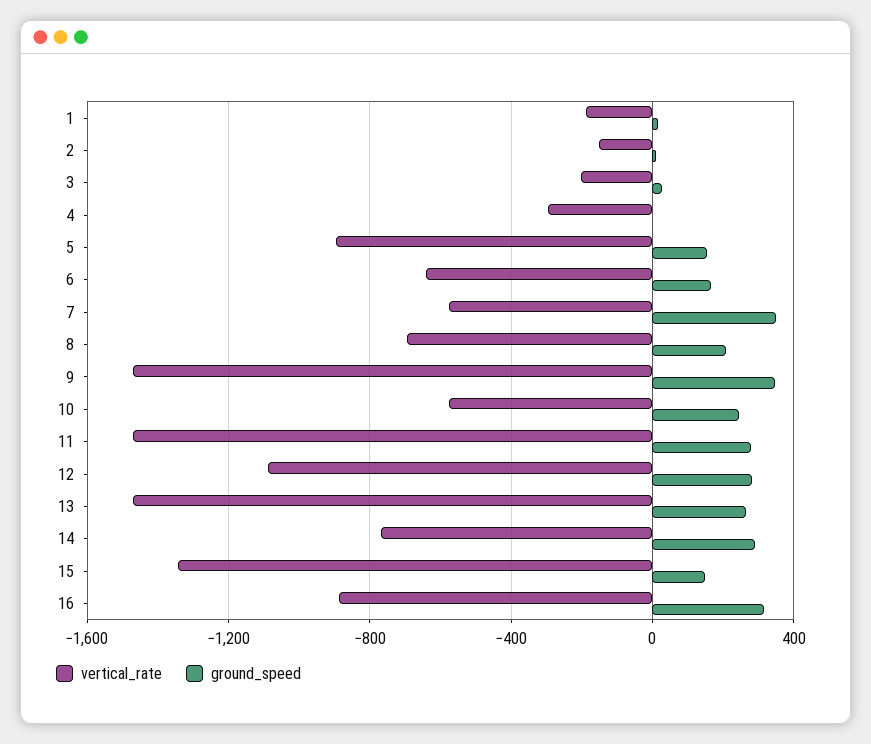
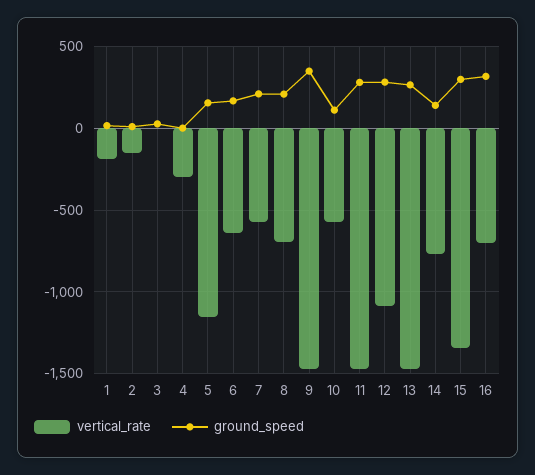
  {
    "vertical_rate": {
      "1": -200,
      "2": -150,
-     "3": -200,
+     "3": 0,
      "4": -300,
-     "5": -900,
+     "5": -1150,
      "6": -650,
      "7": -600,
      "8": -700,
      "9": -1450,
      "10": -600,
      "11": -1450,
      "12": -1100,
      "13": -1450,
      "14": -750,
      "15": -1350,
-     "16": -900
+     "16": -700
    },
    "ground_speed": {
      "1": 0,
      "2": 0,
      "3": 50,
      "4": 0,
      "5": 150,
      "6": 150,
-     "7": 350,
+     "7": 200,
      "8": 200,
      "9": 350,
-     "10": 250,
+     "10": 100,
      "11": 300,
      "12": 300,
      "13": 250,
-     "14": 300,
+     "14": 150,
-     "15": 150,
+     "15": 300,
      "16": 300
    }
  }

